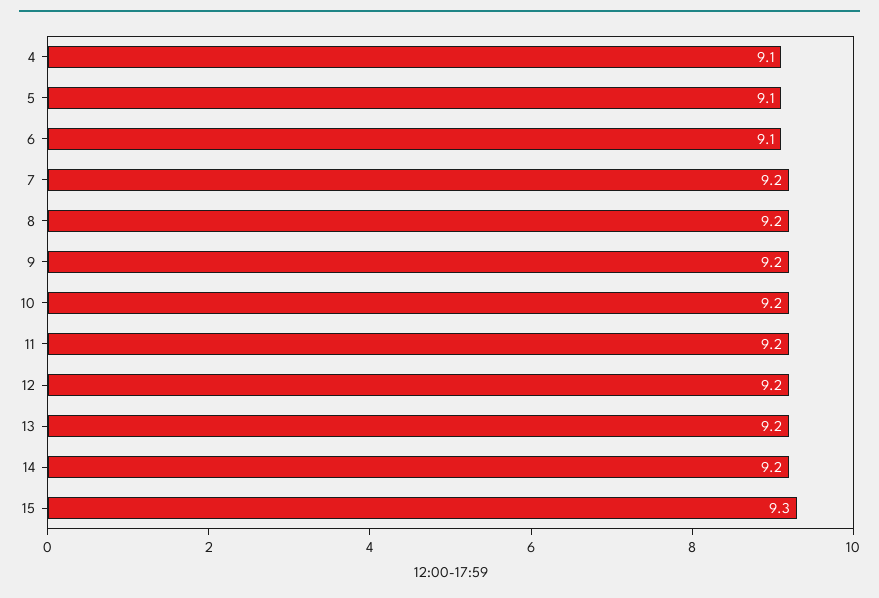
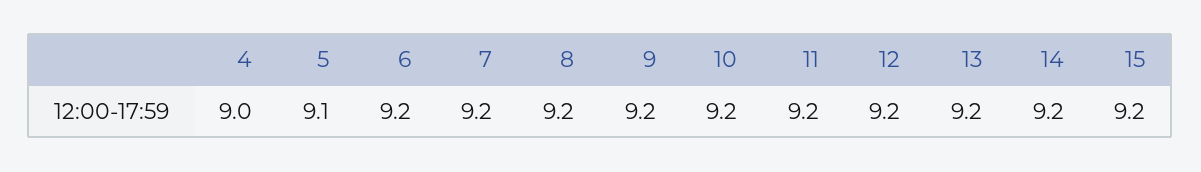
  {
-   "4": 9.1,
+   "4": 9,
    "5": 9.1,
-   "6": 9.1,
+   "6": 9.2,
    "7": 9.2,
    "8": 9.2,
    "9": 9.2,
    "10": 9.2,
    "11": 9.2,
    "12": 9.2,
    "13": 9.2,
    "14": 9.2,
-   "15": 9.3
+   "15": 9.2
  }

